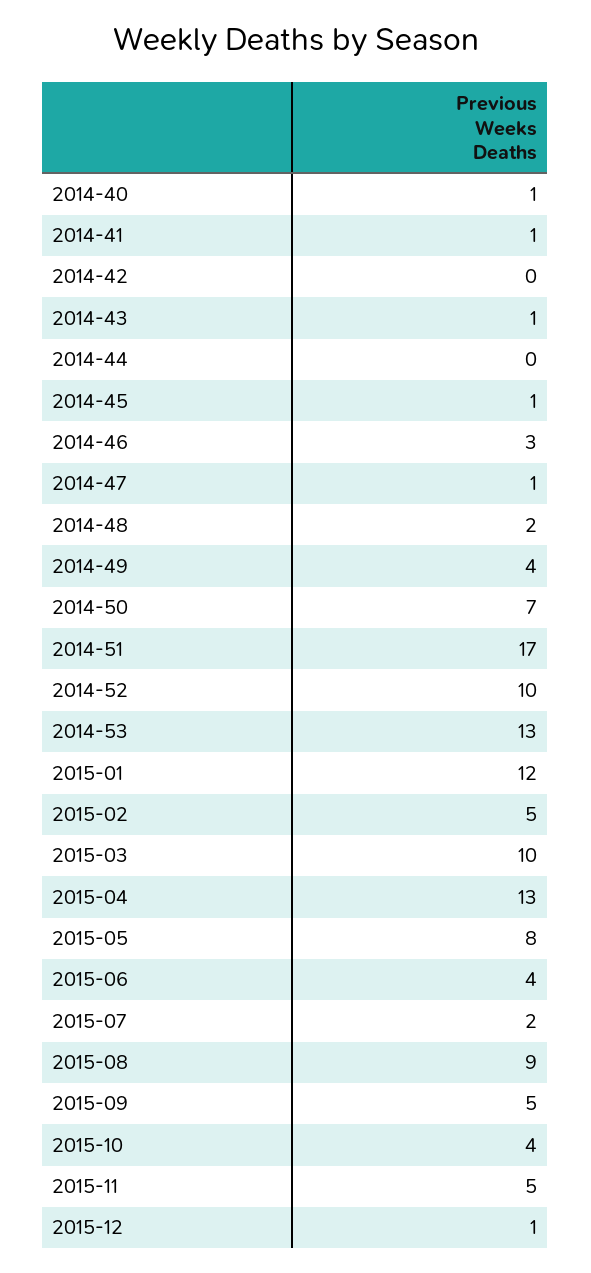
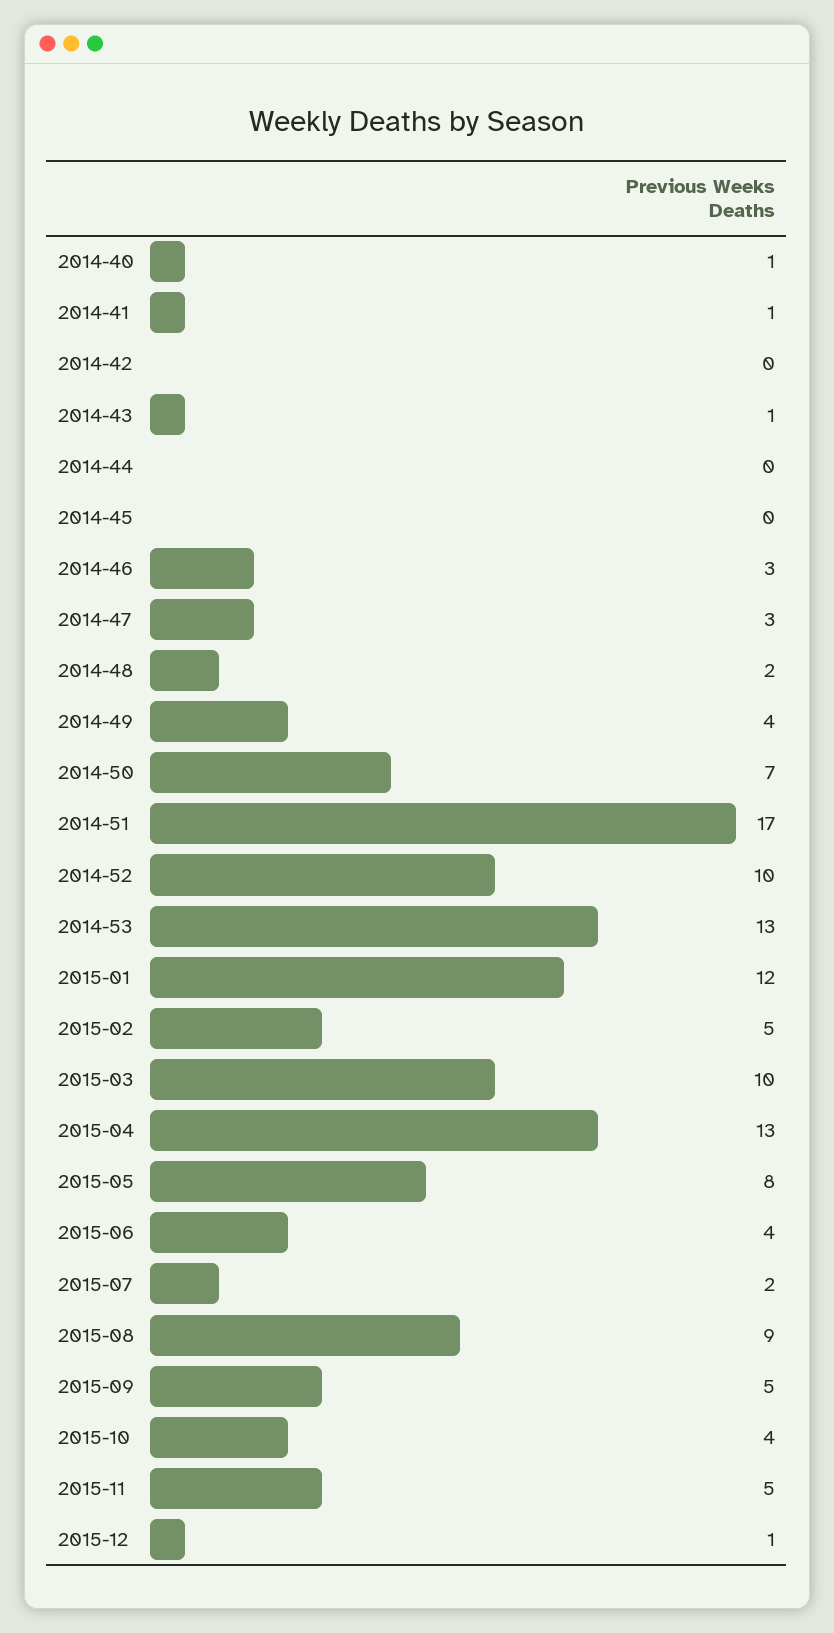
  {
    "2014-40": 1,
    "2014-41": 1,
    "2014-42": 0,
    "2014-43": 1,
    "2014-44": 0,
-   "2014-45": 1,
+   "2014-45": 0,
    "2014-46": 3,
-   "2014-47": 1,
+   "2014-47": 3,
    "2014-48": 2,
    "2014-49": 4,
    "2014-50": 7,
    "2014-51": 17,
    "2014-52": 10,
    "2014-53": 13,
    "2015-01": 12,
    "2015-02": 5,
    "2015-03": 10,
    "2015-04": 13,
    "2015-05": 8,
    "2015-06": 4,
    "2015-07": 2,
    "2015-08": 9,
    "2015-09": 5,
    "2015-10": 4,
    "2015-11": 5,
    "2015-12": 1
  }

